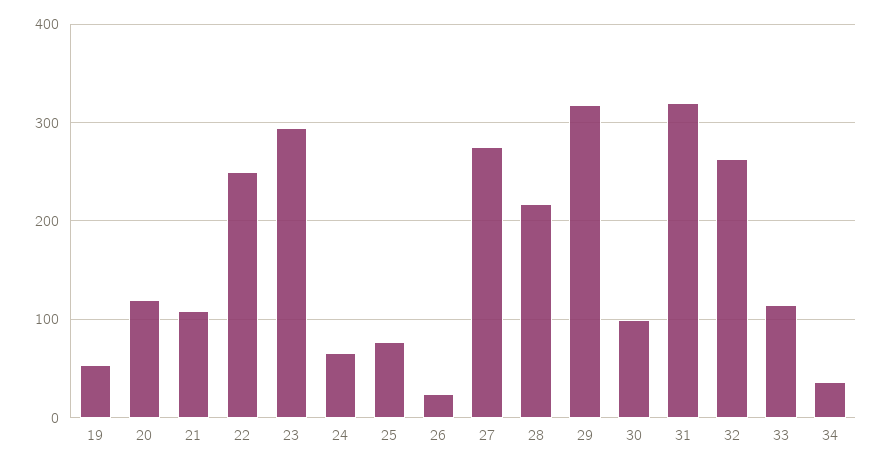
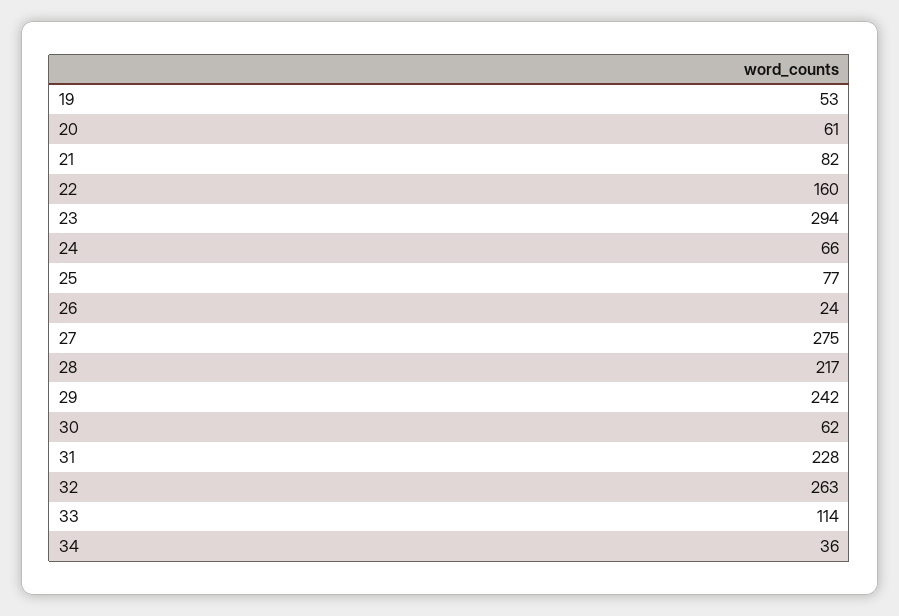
  {
    "19": 53,
-   "20": 120,
+   "20": 61,
-   "21": 110,
+   "21": 82,
-   "22": 250,
+   "22": 160,
    "23": 294,
    "24": 66,
    "25": 77,
    "26": 24,
    "27": 275,
    "28": 217,
-   "29": 320,
+   "29": 242,
-   "30": 100,
+   "30": 62,
-   "31": 320,
+   "31": 228,
    "32": 263,
    "33": 114,
    "34": 36
  }

